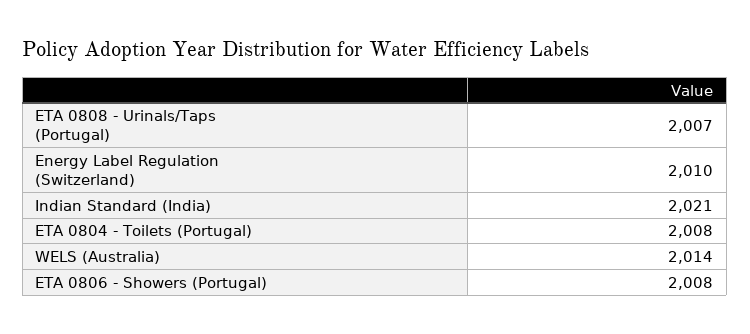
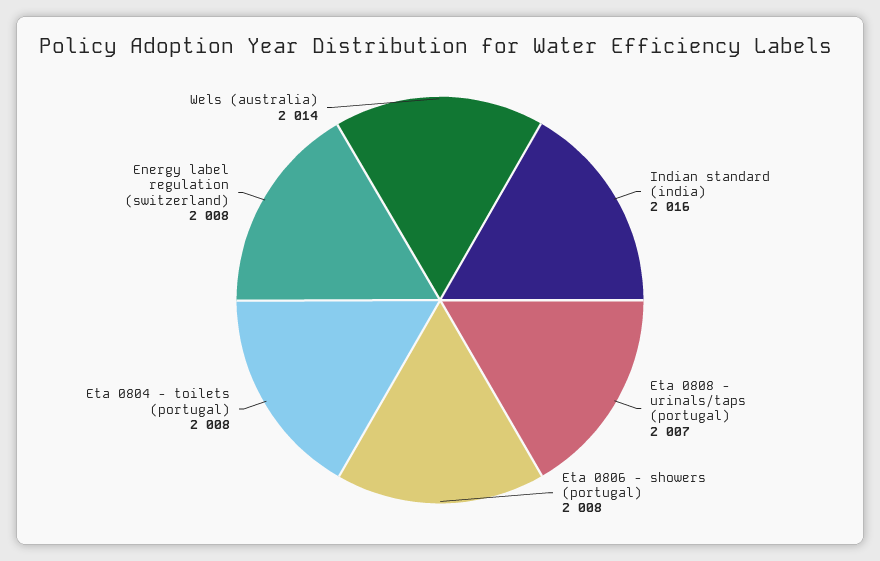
  {
    "ETA 0808 - Urinals/Taps (Portugal)": 2007,
-   "Energy Label Regulation (Switzerland)": 2010,
+   "Energy Label Regulation (Switzerland)": 2008,
-   "Indian Standard (India)": 2021,
+   "Indian Standard (India)": 2016,
    "ETA 0804 - Toilets (Portugal)": 2008,
    "WELS (Australia)": 2014,
    "ETA 0806 - Showers (Portugal)": 2008
  }

